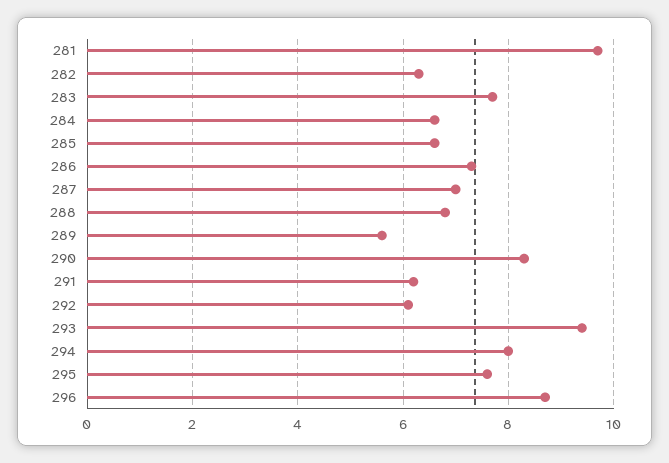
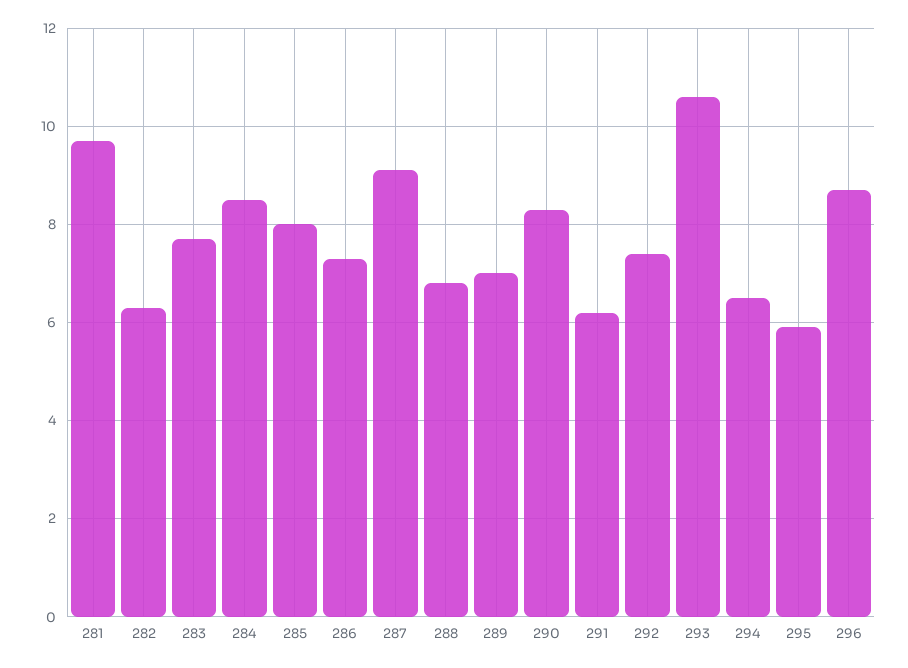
  {
    "281": 9.5,
    "282": 6.5,
    "283": 7.5,
-   "284": 6.5,
+   "284": 8.5,
-   "285": 6.5,
+   "285": 8,
    "286": 7.5,
-   "287": 7,
+   "287": 9,
    "288": 7,
-   "289": 5.5,
+   "289": 7,
    "290": 8.5,
    "291": 6,
-   "292": 6,
+   "292": 7.5,
-   "293": 9.5,
+   "293": 10.5,
-   "294": 8,
+   "294": 6.5,
-   "295": 7.5,
+   "295": 6,
    "296": 8.5
  }

